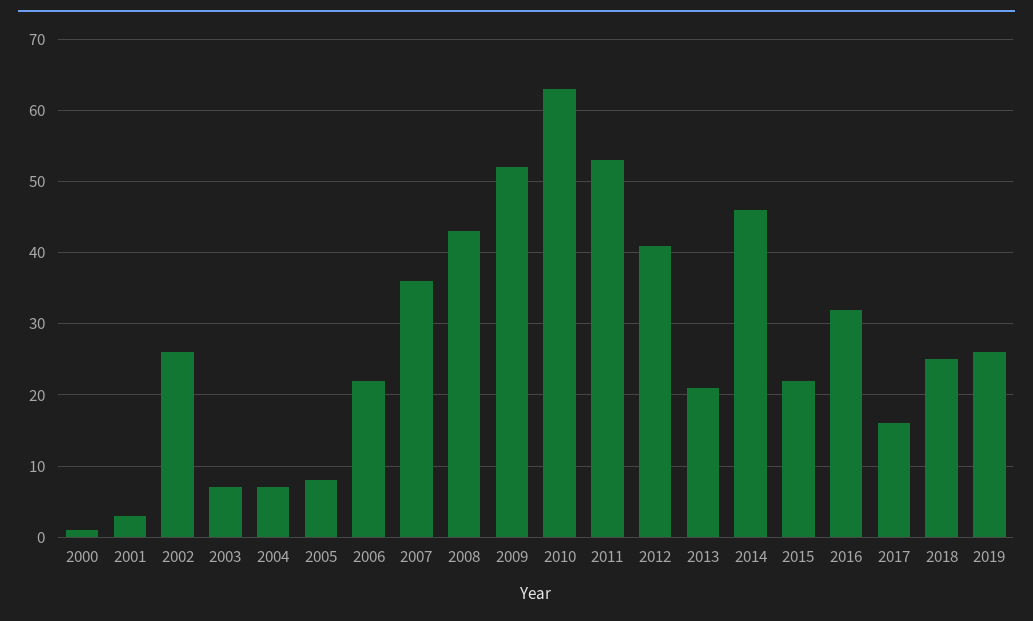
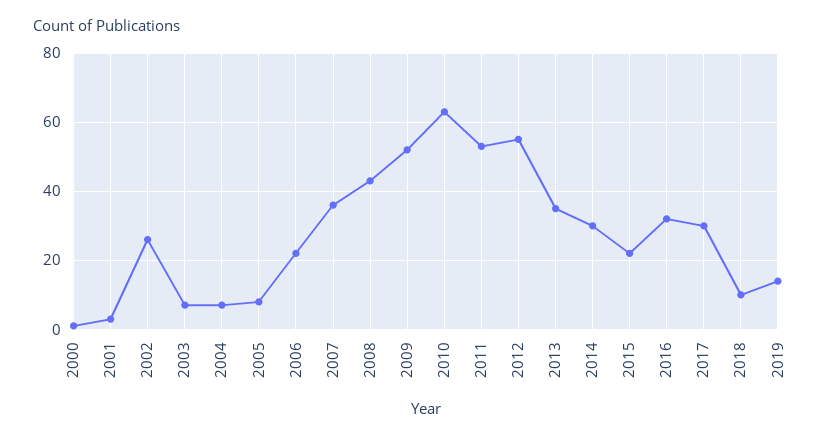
  {
    "2000": 1,
    "2001": 3,
    "2002": 26,
    "2003": 7,
    "2004": 7,
    "2005": 8,
    "2006": 22,
    "2007": 36,
    "2008": 43,
    "2009": 52,
    "2010": 63,
    "2011": 53,
-   "2012": 41,
+   "2012": 55,
-   "2013": 21,
+   "2013": 35,
-   "2014": 46,
+   "2014": 30,
    "2015": 22,
    "2016": 32,
-   "2017": 16,
+   "2017": 30,
-   "2018": 25,
+   "2018": 10,
-   "2019": 26
+   "2019": 15
  }

